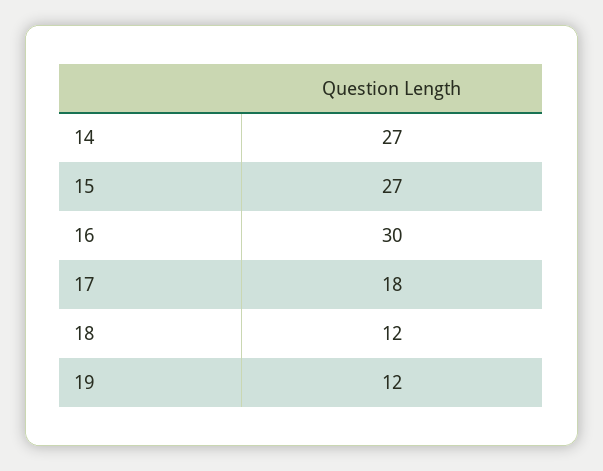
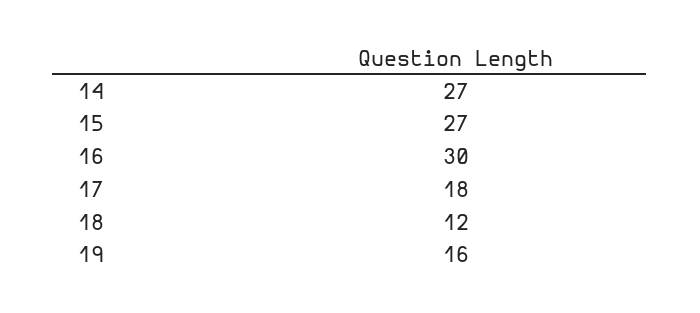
  {
    "14": 27,
    "15": 27,
    "16": 30,
    "17": 18,
    "18": 12,
-   "19": 12
+   "19": 16
  }

